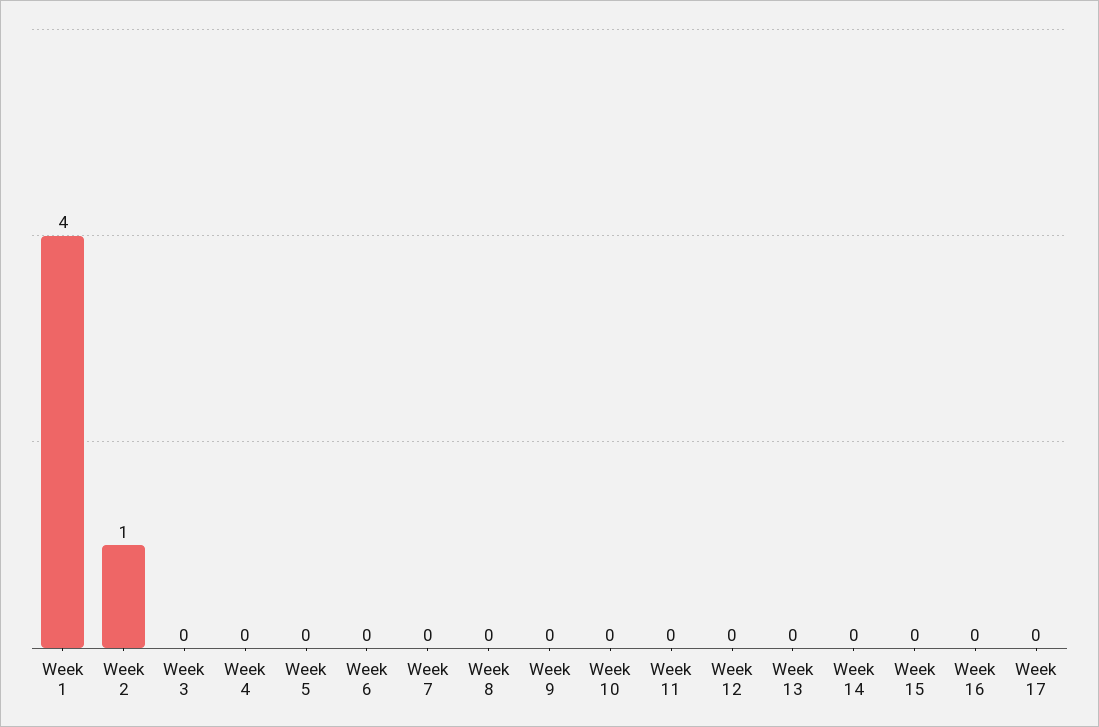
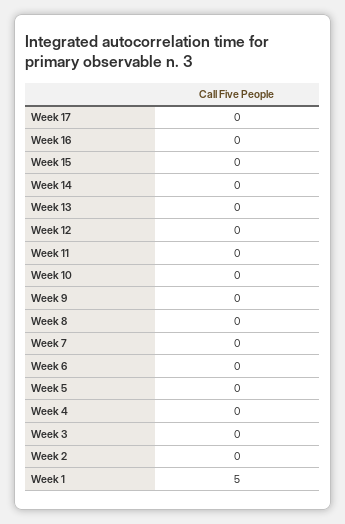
  {
-   "Week 1": 4,
+   "Week 1": 5,
-   "Week 2": 1,
+   "Week 2": 0,
    "Week 3": 0,
    "Week 4": 0,
    "Week 5": 0,
    "Week 6": 0,
    "Week 7": 0,
    "Week 8": 0,
    "Week 9": 0,
    "Week 10": 0,
    "Week 11": 0,
    "Week 12": 0,
    "Week 13": 0,
    "Week 14": 0,
    "Week 15": 0,
    "Week 16": 0,
    "Week 17": 0
  }

